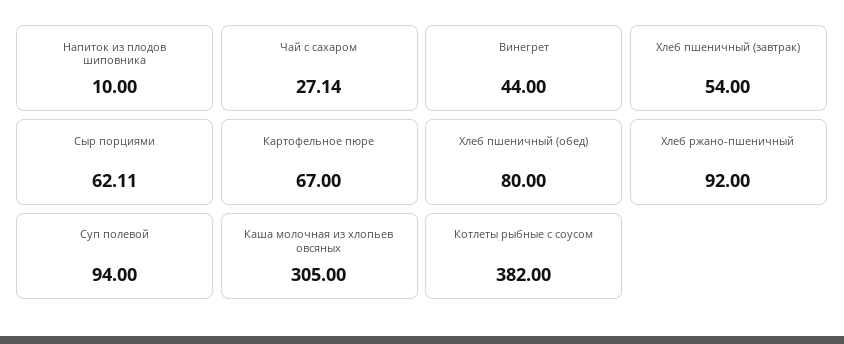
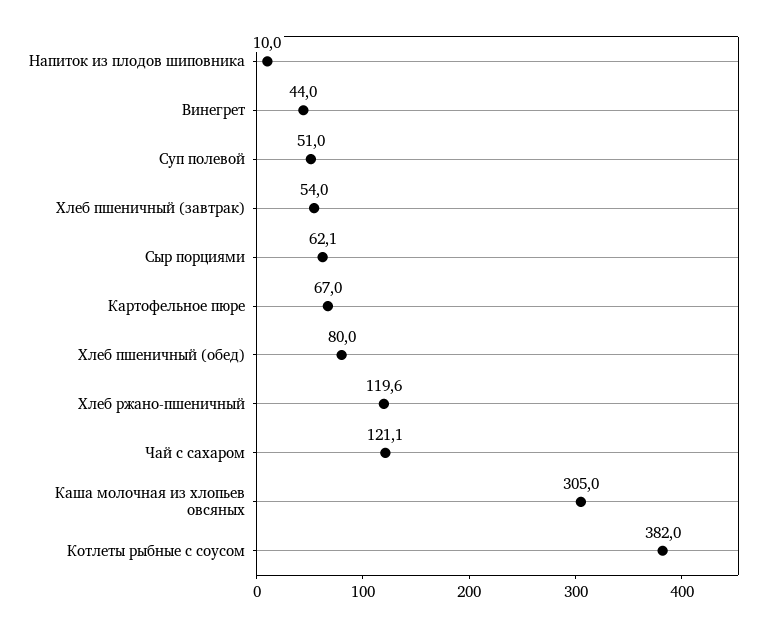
  {
    "Напиток из плодов шиповника": 10,
-   "Чай с сахаром": 27.14,
+   "Чай с сахаром": 121.1,
    "Винегрет": 44,
    "Хлеб пшеничный (завтрак)": 54,
    "Сыр порциями": 62.11,
    "Картофельное пюре": 67,
    "Хлеб пшеничный (обед)": 80,
-   "Хлеб ржано-пшеничный": 92,
+   "Хлеб ржано-пшеничный": 119.6,
-   "Суп полевой": 94,
+   "Суп полевой": 51,
    "Каша молочная из хлопьев овсяных": 305,
    "Котлеты рыбные с соусом": 382
  }

